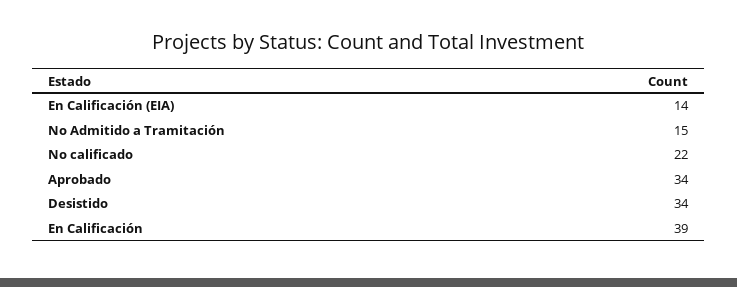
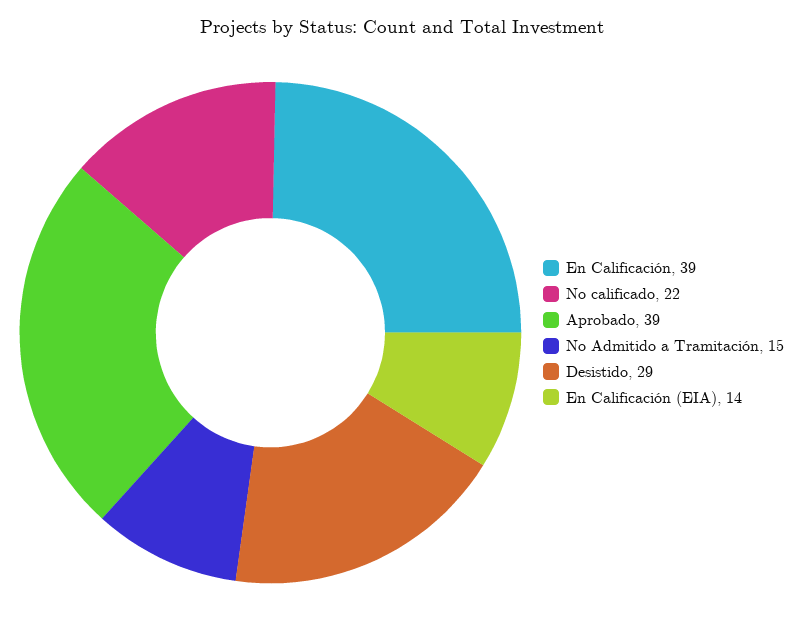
  {
    "En Calificación (EIA)": 14,
    "No Admitido a Tramitación": 15,
    "No calificado": 22,
-   "Aprobado": 34,
+   "Aprobado": 39,
-   "Desistido": 34,
+   "Desistido": 29,
    "En Calificación": 39
  }

